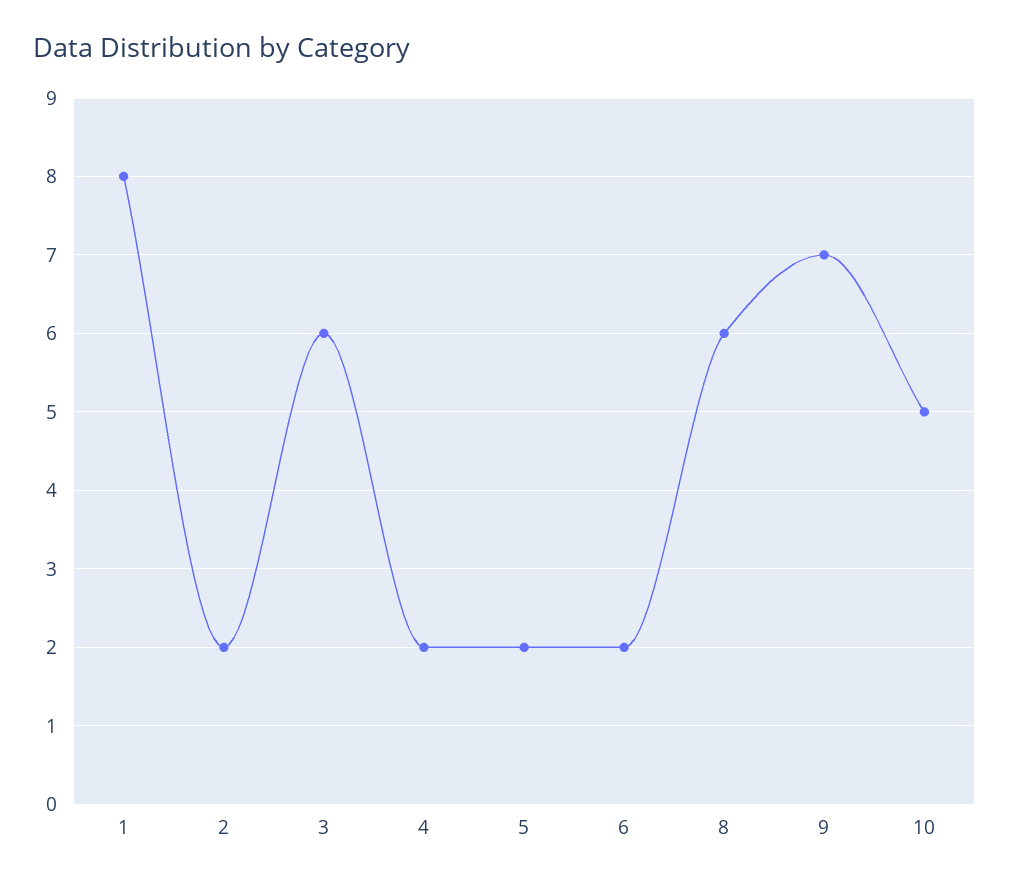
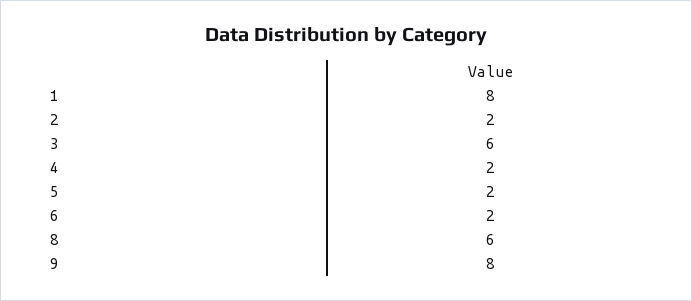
  {
    "1": 8,
    "2": 2,
    "3": 6,
    "4": 2,
    "5": 2,
    "6": 2,
    "8": 6,
-   "9": 7,
+   "9": 8
-   "10": 5
  }

